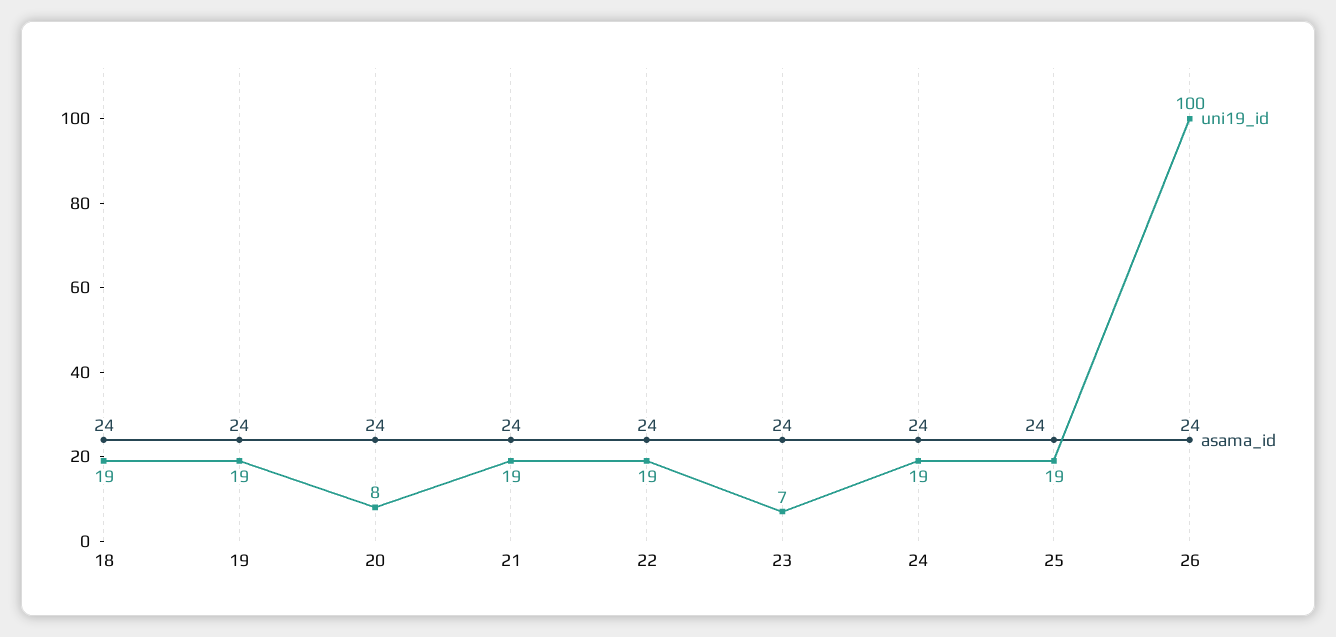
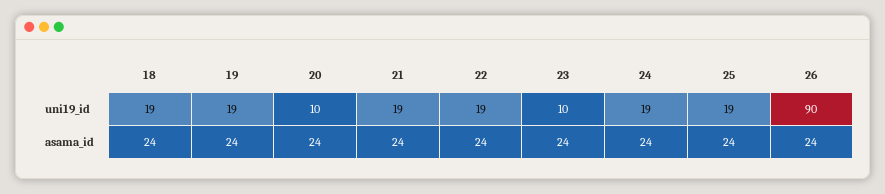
  {
    "uni19_id": {
      "18": 19,
      "19": 19,
-     "20": 8,
+     "20": 10,
      "21": 19,
      "22": 19,
-     "23": 7,
+     "23": 10,
      "24": 19,
      "25": 19,
-     "26": 100
+     "26": 90
    },
    "asama_id": {
      "18": 24,
      "19": 24,
      "20": 24,
      "21": 24,
      "22": 24,
      "23": 24,
      "24": 24,
      "25": 24,
      "26": 24
    }
  }

